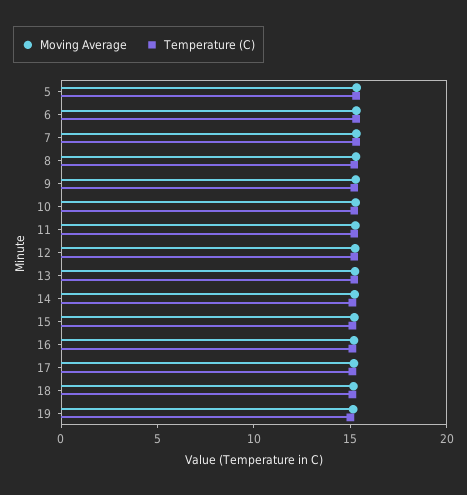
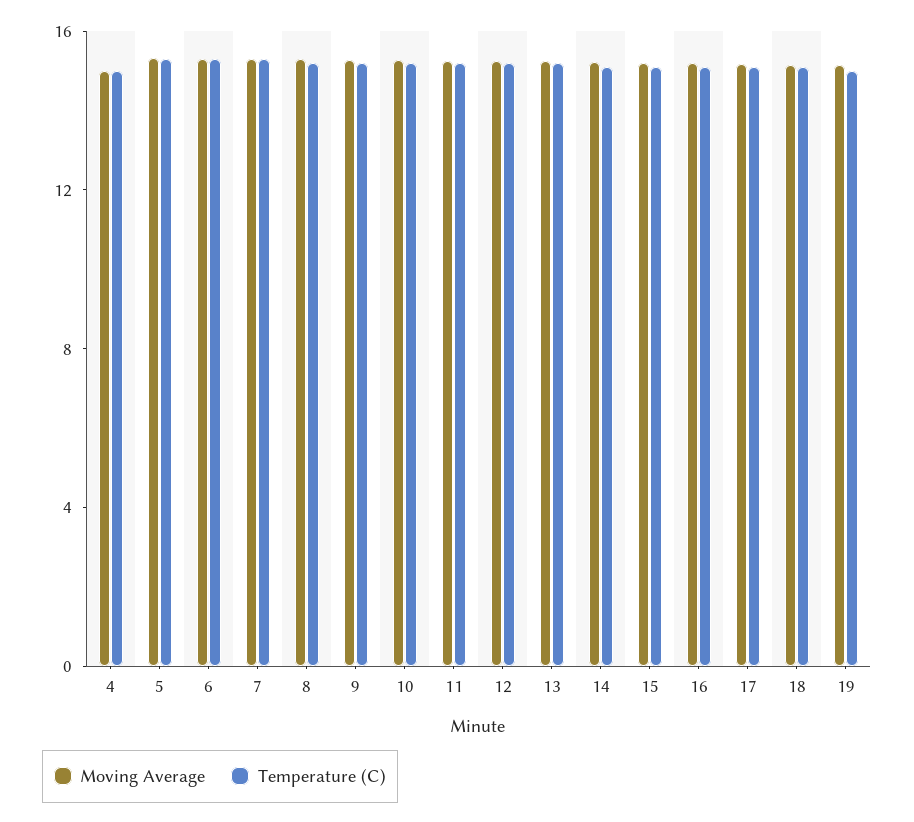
  {
    "Moving Average": {
      "5": 15,
      "6": 15,
      "7": 15,
      "8": 15,
      "9": 15,
      "10": 15,
      "11": 15,
      "12": 15,
      "13": 15,
      "14": 15,
      "15": 15,
      "16": 15,
      "17": 15,
      "18": 15,
-     "19": 15
+     "19": 15,
+     "4": 15
    },
    "Temperature (C)": {
      "5": 15,
      "6": 15,
      "7": 15,
      "8": 15,
      "9": 15,
      "10": 15,
      "11": 15,
      "12": 15,
      "13": 15,
      "14": 15,
      "15": 15,
      "16": 15,
      "17": 15,
      "18": 15,
-     "19": 15
+     "19": 15,
+     "4": 15
    }
  }

